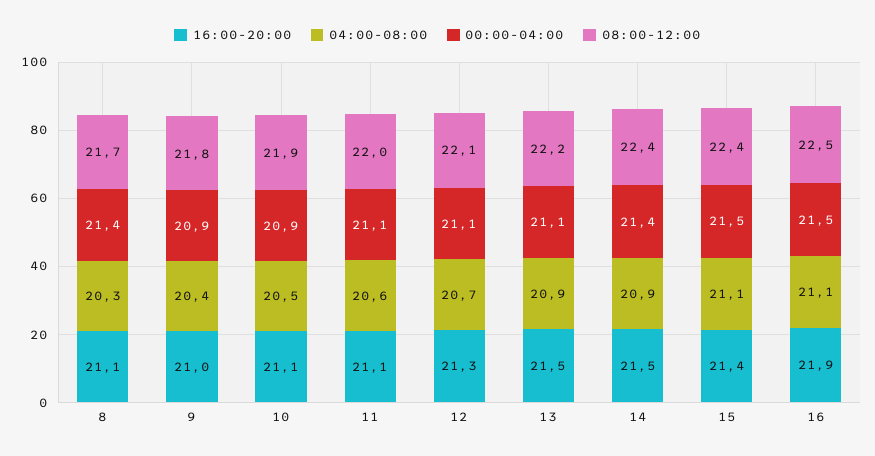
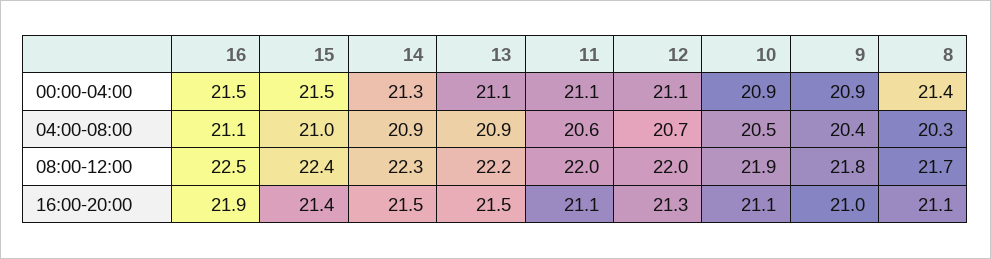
  {
    "16:00-20:00": {
      "8": 21.1,
      "9": 21,
      "10": 21.1,
      "11": 21.1,
      "12": 21.3,
      "13": 21.5,
      "14": 21.5,
      "15": 21.4,
      "16": 21.9
    },
    "04:00-08:00": {
      "8": 20.3,
      "9": 20.4,
      "10": 20.5,
      "11": 20.6,
      "12": 20.7,
      "13": 20.9,
      "14": 20.9,
-     "15": 21.1,
+     "15": 21,
      "16": 21.1
    },
    "00:00-04:00": {
      "8": 21.4,
      "9": 20.9,
      "10": 20.9,
      "11": 21.1,
      "12": 21.1,
      "13": 21.1,
-     "14": 21.4,
+     "14": 21.3,
      "15": 21.5,
      "16": 21.5
    },
    "08:00-12:00": {
      "8": 21.7,
      "9": 21.8,
      "10": 21.9,
      "11": 22,
-     "12": 22.1,
+     "12": 22,
      "13": 22.2,
-     "14": 22.4,
+     "14": 22.3,
      "15": 22.4,
      "16": 22.5
    }
  }

